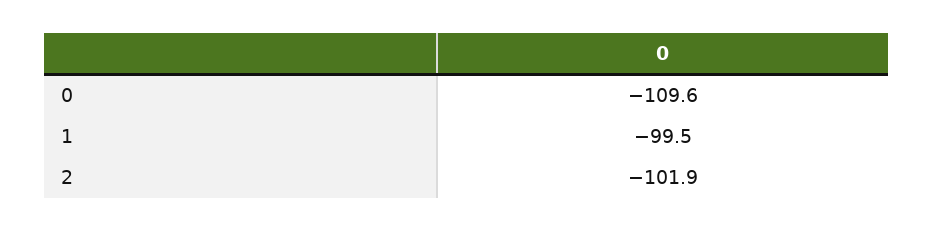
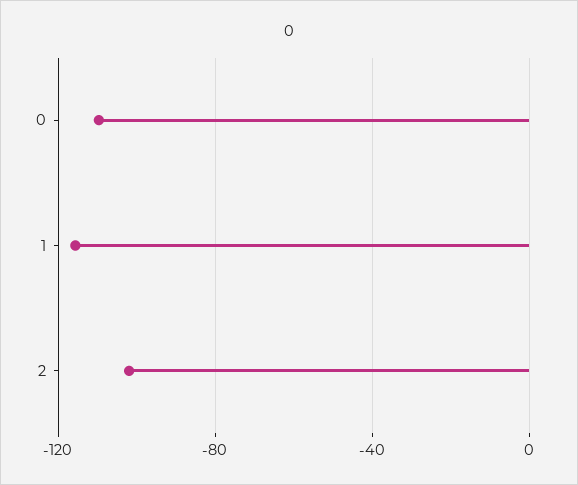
  {
    "0": -109.6,
-   "1": -99.5,
+   "1": -115,
    "2": -101.9
  }

